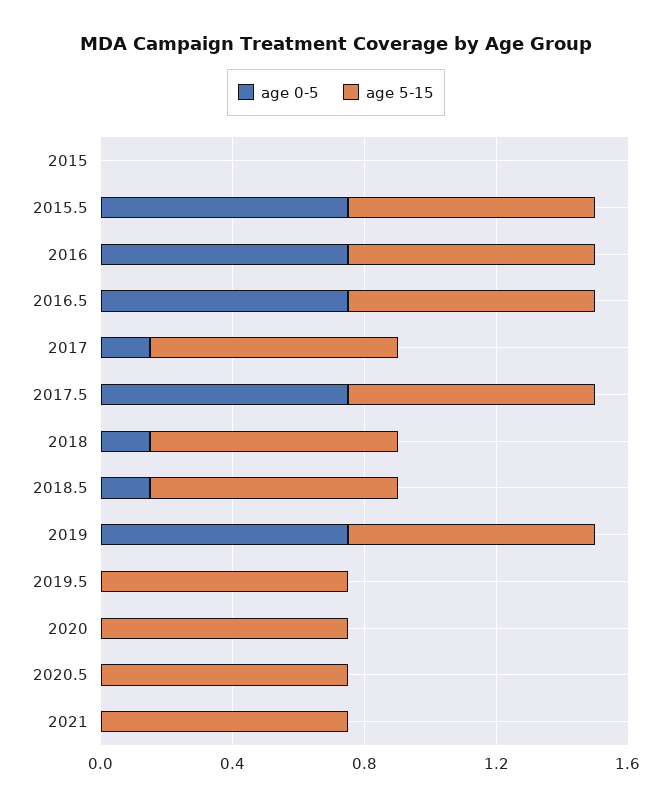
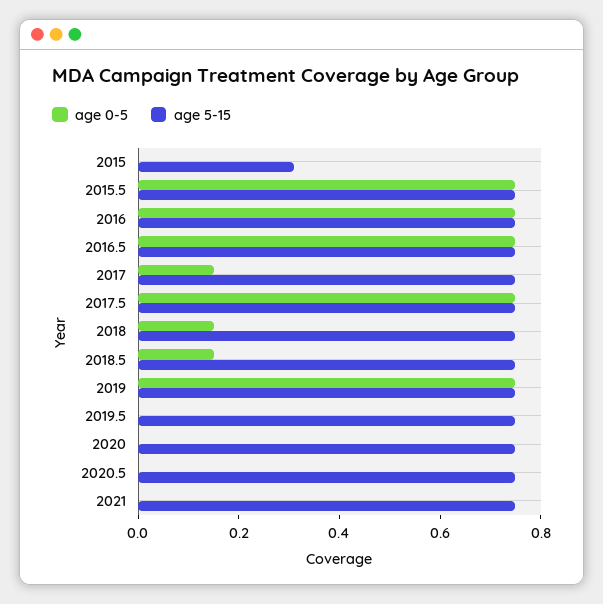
  {
    "age 0-5": {
      "2015": 0,
      "2015.5": 0.75,
      "2016": 0.75,
      "2016.5": 0.75,
      "2017": 0.15,
      "2017.5": 0.75,
      "2018": 0.15,
      "2018.5": 0.15,
      "2019": 0.75,
      "2019.5": 0,
      "2020": 0,
      "2020.5": 0,
      "2021": 0
    },
    "age 5-15": {
-     "2015": 0,
+     "2015": 0.3,
      "2015.5": 0.75,
      "2016": 0.75,
      "2016.5": 0.75,
      "2017": 0.75,
      "2017.5": 0.75,
      "2018": 0.75,
      "2018.5": 0.75,
      "2019": 0.75,
      "2019.5": 0.75,
      "2020": 0.75,
      "2020.5": 0.75,
      "2021": 0.75
    }
  }

